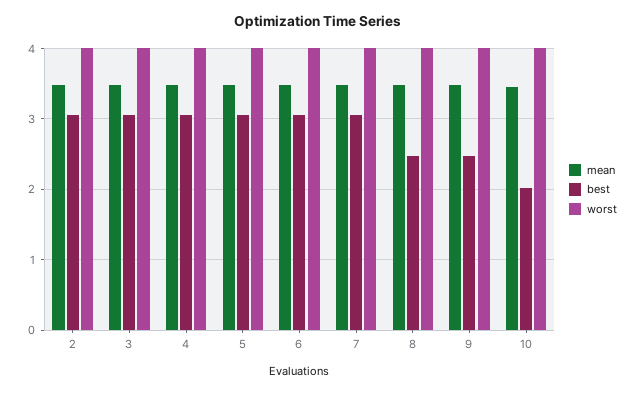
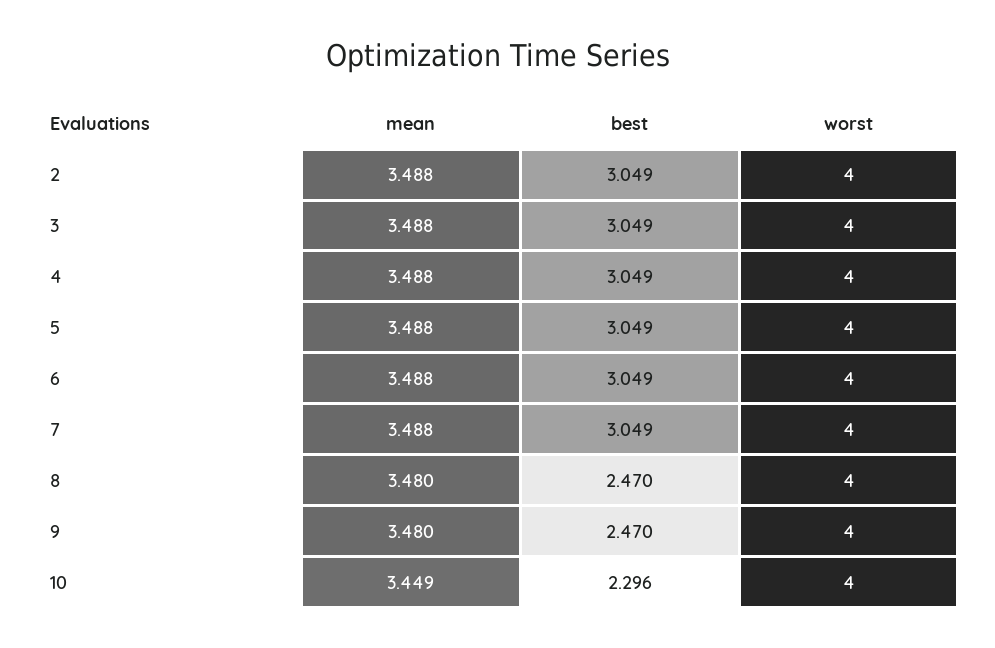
  {
    "mean": {
      "2": 3.488,
      "3": 3.488,
      "4": 3.488,
      "5": 3.488,
      "6": 3.488,
      "7": 3.488,
      "8": 3.48,
      "9": 3.48,
      "10": 3.449
    },
    "best": {
      "2": 3.049,
      "3": 3.049,
      "4": 3.049,
      "5": 3.049,
      "6": 3.049,
      "7": 3.049,
      "8": 2.47,
      "9": 2.47,
-     "10": 2
+     "10": 2.296
    },
    "worst": {
      "2": 4,
      "3": 4,
      "4": 4,
      "5": 4,
      "6": 4,
      "7": 4,
      "8": 4,
      "9": 4,
      "10": 4
    }
  }

